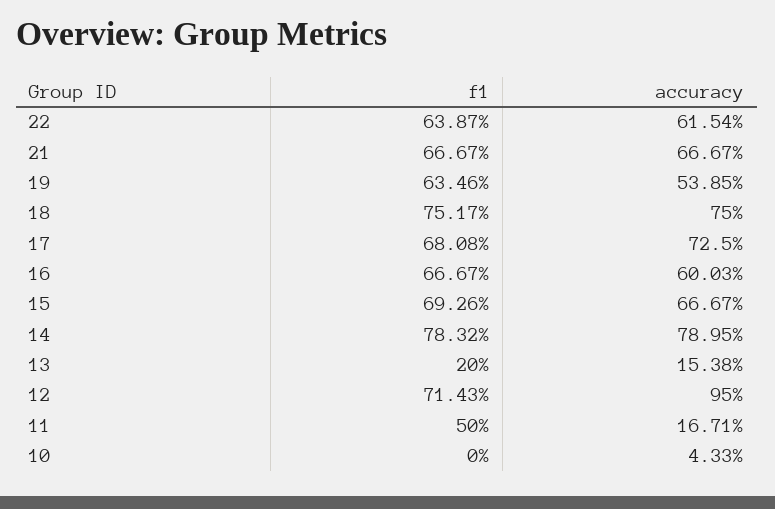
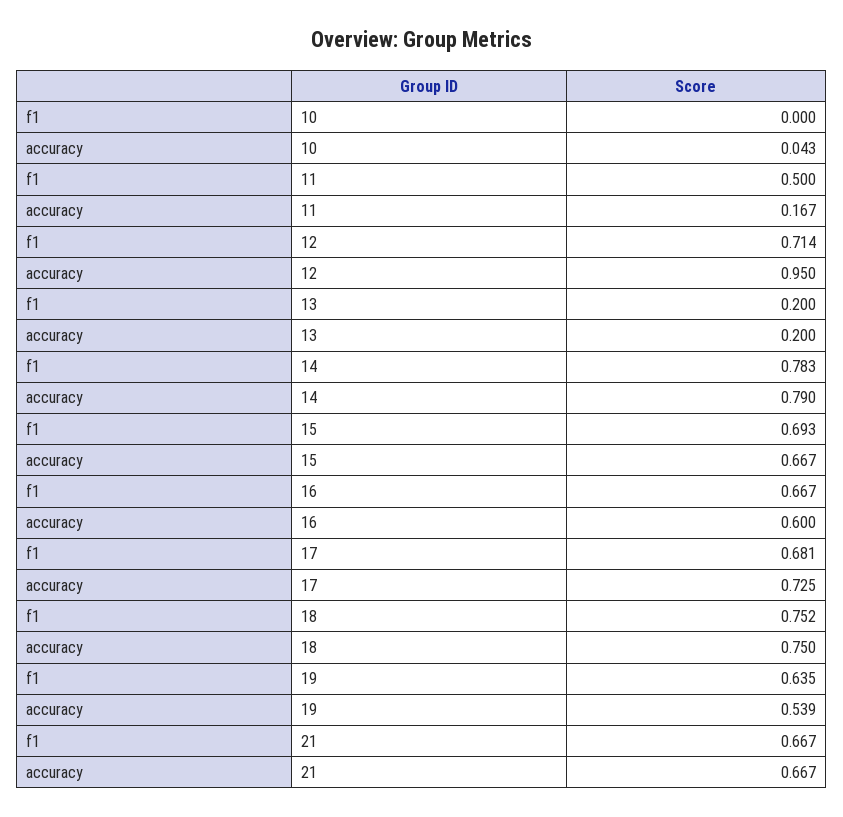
  {
    "f1": {
-     "22": 0.6387,
      "21": 0.6667,
      "19": 0.6346,
      "18": 0.7517,
      "17": 0.6808,
      "16": 0.6667,
      "15": 0.6926,
      "14": 0.7832,
      "13": 0.2,
      "12": 0.7143,
      "11": 0.5,
      "10": 0
    },
    "accuracy": {
-     "22": 0.6154,
      "21": 0.6667,
      "19": 0.5385,
      "18": 0.75,
      "17": 0.725,
      "16": 0.6003,
      "15": 0.6667,
      "14": 0.7895,
-     "13": 0.1538,
+     "13": 0.2,
      "12": 0.95,
      "11": 0.1671,
      "10": 0.0433
    }
  }

